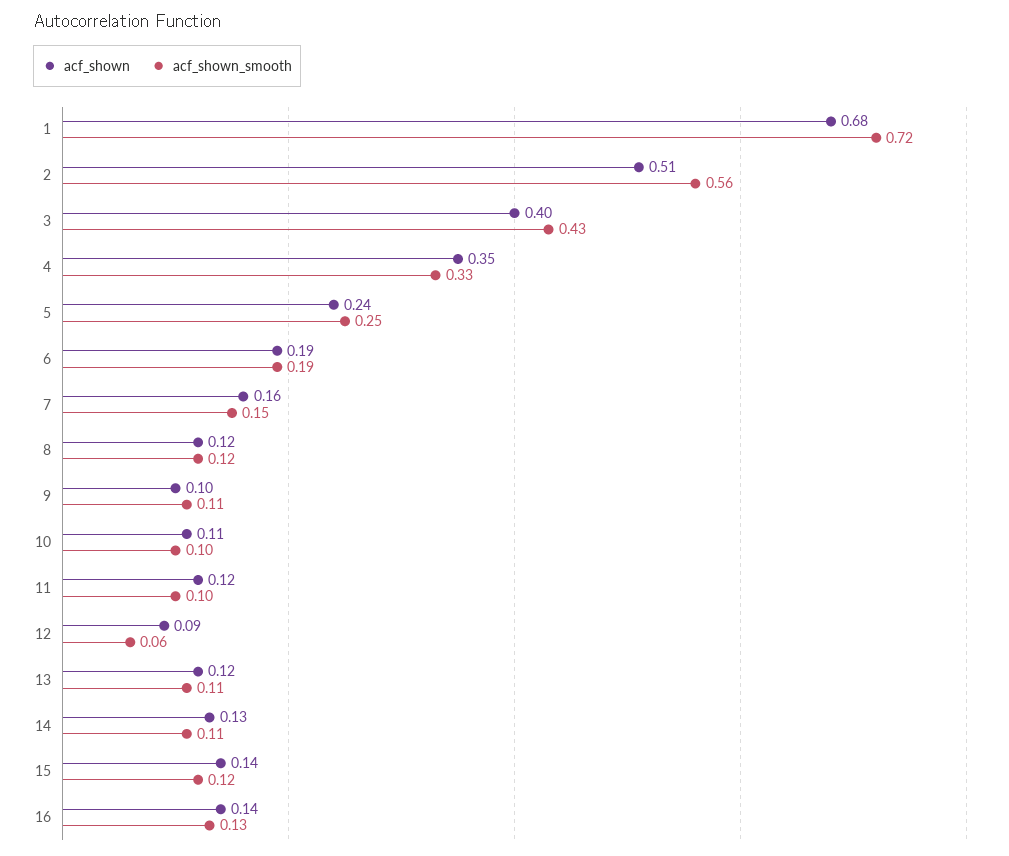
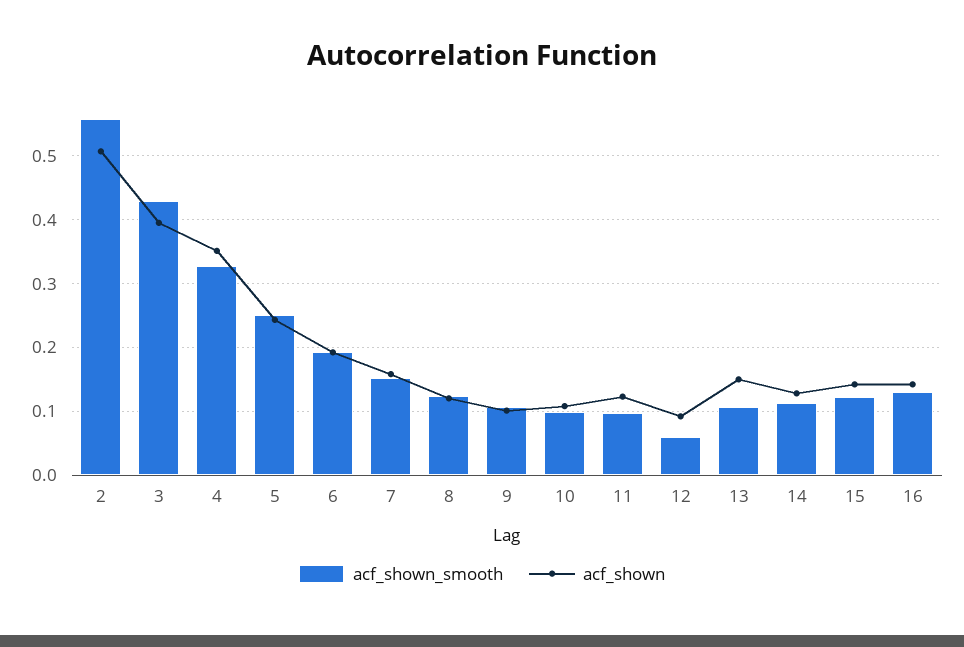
  {
    "acf_shown": {
-     "1": 0.68,
      "2": 0.51,
      "3": 0.4,
      "4": 0.35,
      "5": 0.24,
      "6": 0.19,
      "7": 0.16,
      "8": 0.12,
      "9": 0.1,
      "10": 0.11,
      "11": 0.12,
      "12": 0.09,
-     "13": 0.12,
+     "13": 0.15,
      "14": 0.13,
      "15": 0.14,
      "16": 0.14
    },
    "acf_shown_smooth": {
-     "1": 0.72,
      "2": 0.56,
      "3": 0.43,
      "4": 0.33,
      "5": 0.25,
      "6": 0.19,
      "7": 0.15,
      "8": 0.12,
      "9": 0.11,
      "10": 0.1,
      "11": 0.1,
      "12": 0.06,
      "13": 0.11,
      "14": 0.11,
      "15": 0.12,
      "16": 0.13
    }
  }

